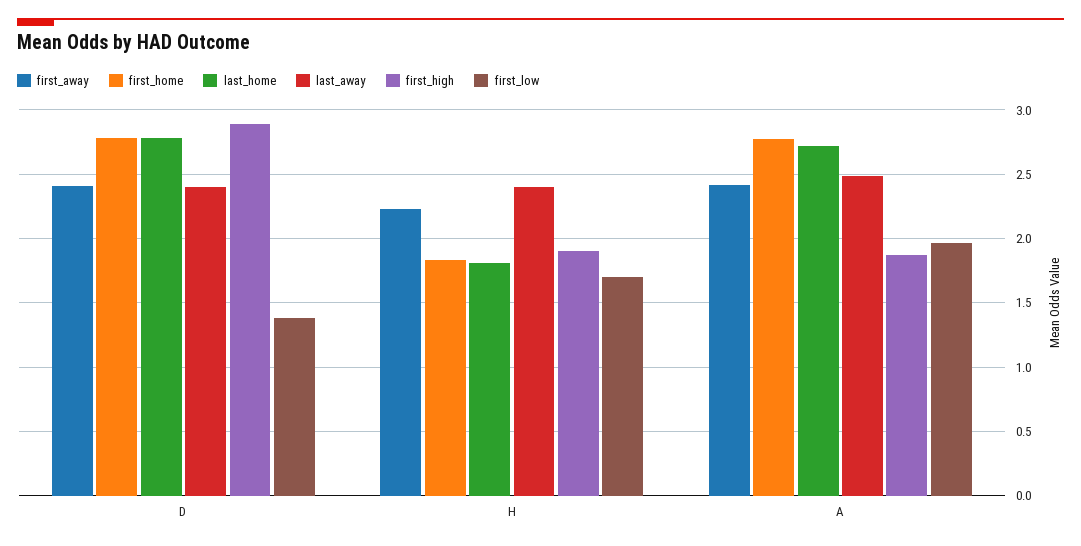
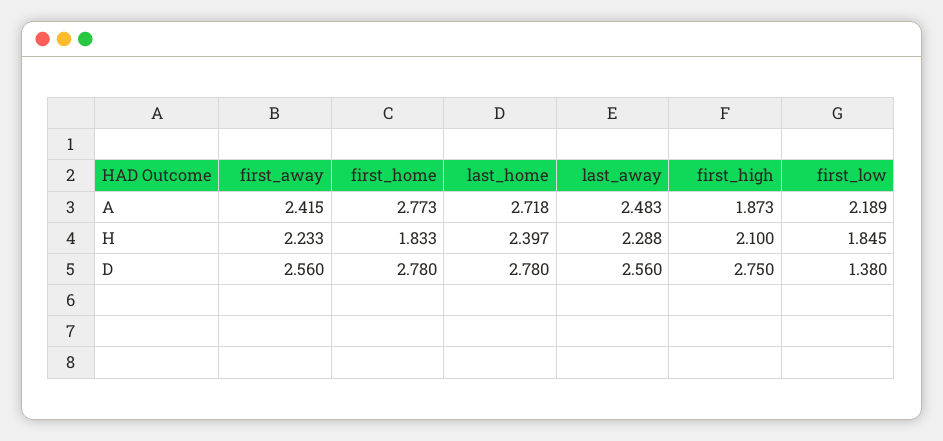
  {
    "first_away": {
-     "D": 2.4,
+     "D": 2.56,
      "H": 2.233,
      "A": 2.415
    },
    "first_home": {
      "D": 2.78,
      "H": 1.833,
      "A": 2.773
    },
    "last_home": {
      "D": 2.78,
-     "H": 1.8,
+     "H": 2.397,
      "A": 2.718
    },
    "last_away": {
-     "D": 2.4,
+     "D": 2.56,
-     "H": 2.4,
+     "H": 2.288,
      "A": 2.483
    },
    "first_high": {
-     "D": 2.9,
+     "D": 2.75,
-     "H": 1.9,
+     "H": 2.1,
      "A": 1.873
    },
    "first_low": {
      "D": 1.38,
-     "H": 1.7,
+     "H": 1.845,
-     "A": 1.95
+     "A": 2.189
    }
  }

